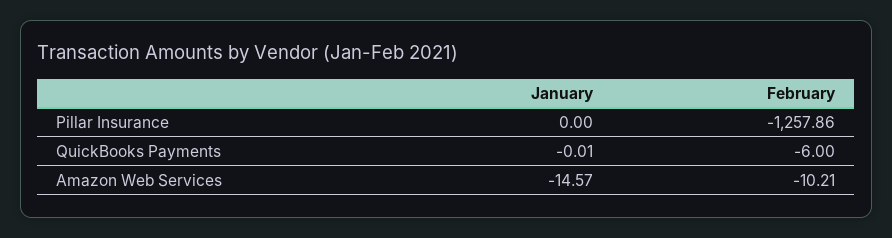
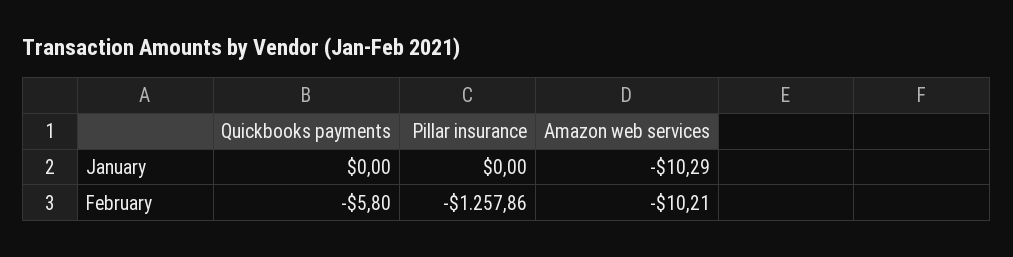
  {
    "January": {
      "Pillar Insurance": 0,
-     "QuickBooks Payments": -0.01,
+     "QuickBooks Payments": 0,
-     "Amazon Web Services": -14.57
+     "Amazon Web Services": -10.29
    },
    "February": {
      "Pillar Insurance": -1257.86,
-     "QuickBooks Payments": -6,
+     "QuickBooks Payments": -5.8,
      "Amazon Web Services": -10.21
    }
  }

